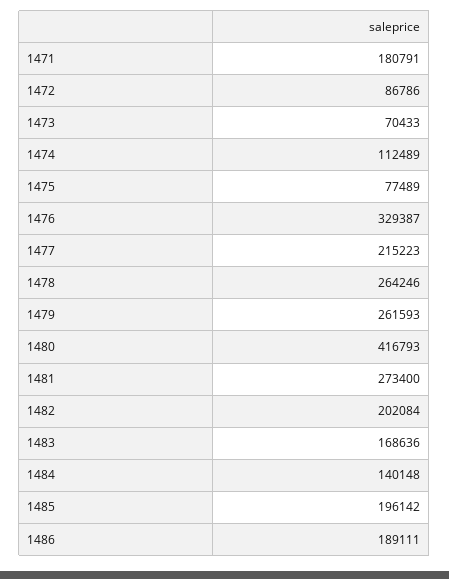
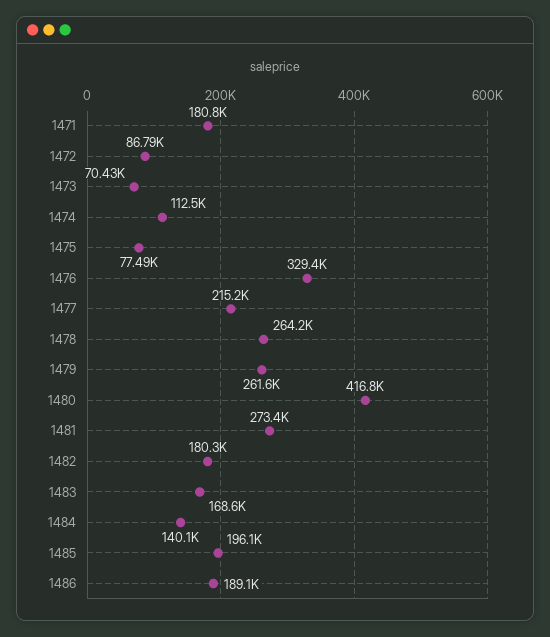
  {
    "1471": 180791,
    "1472": 86786,
    "1473": 70433,
    "1474": 112489,
    "1475": 77489,
    "1476": 329387,
    "1477": 215223,
    "1478": 264246,
    "1479": 261593,
    "1480": 416793,
    "1481": 273400,
-   "1482": 202084,
+   "1482": 180300,
    "1483": 168636,
    "1484": 140148,
    "1485": 196142,
    "1486": 189111
  }

